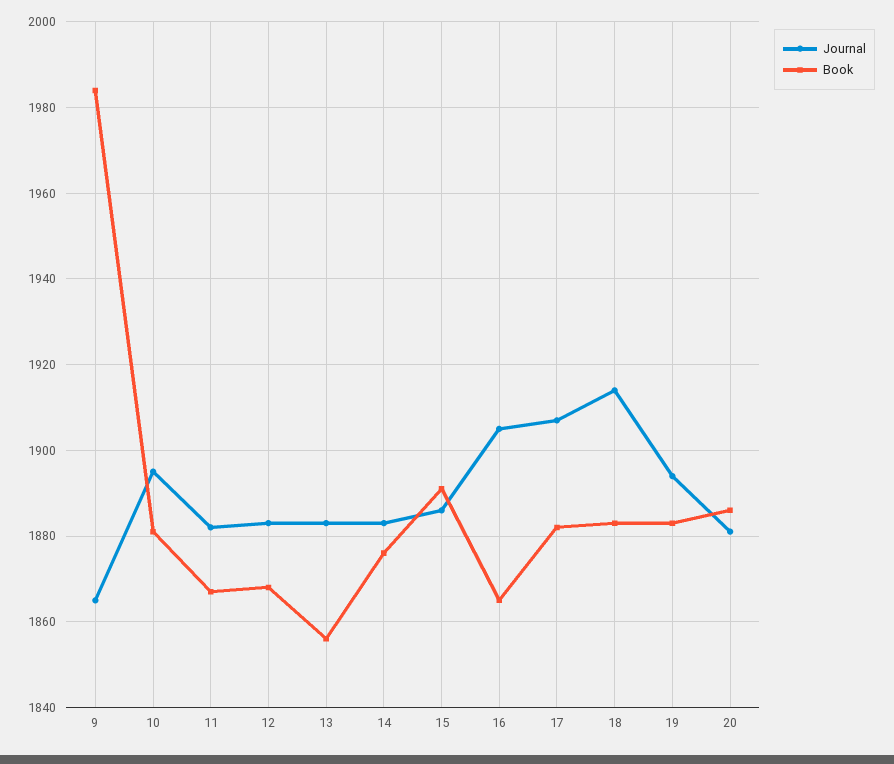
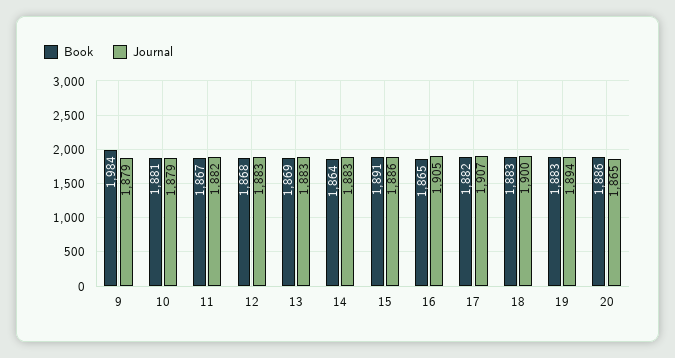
  {
    "Journal": {
-     "9": 1865,
+     "9": 1879,
-     "10": 1895,
+     "10": 1879,
      "11": 1882,
      "12": 1883,
      "13": 1883,
      "14": 1883,
      "15": 1886,
      "16": 1905,
      "17": 1907,
-     "18": 1915,
+     "18": 1900,
      "19": 1894,
-     "20": 1880
+     "20": 1865
    },
    "Book": {
      "9": 1984,
      "10": 1881,
      "11": 1867,
      "12": 1868,
-     "13": 1855,
+     "13": 1869,
-     "14": 1875,
+     "14": 1864,
      "15": 1891,
      "16": 1865,
      "17": 1882,
      "18": 1883,
      "19": 1883,
      "20": 1886
    }
  }

